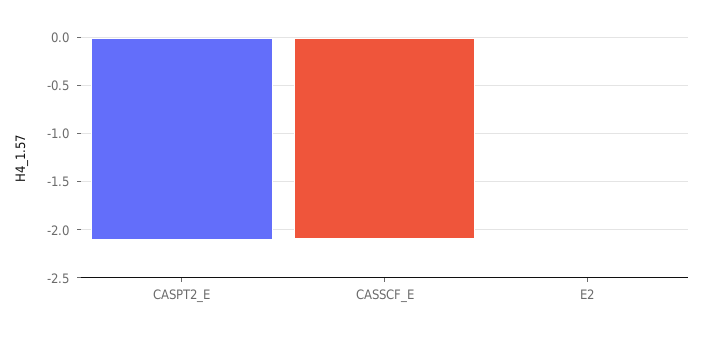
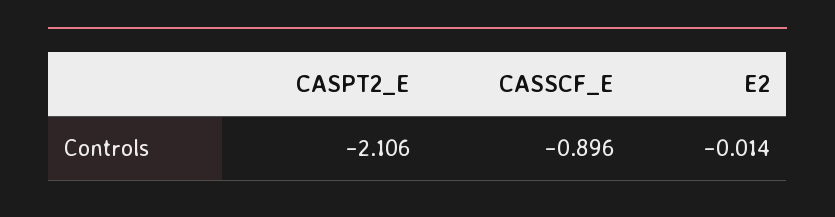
  {
    "CASPT2_E": -2.106,
-   "CASSCF_E": -2.1,
+   "CASSCF_E": -0.896,
    "E2": -0.014
  }

